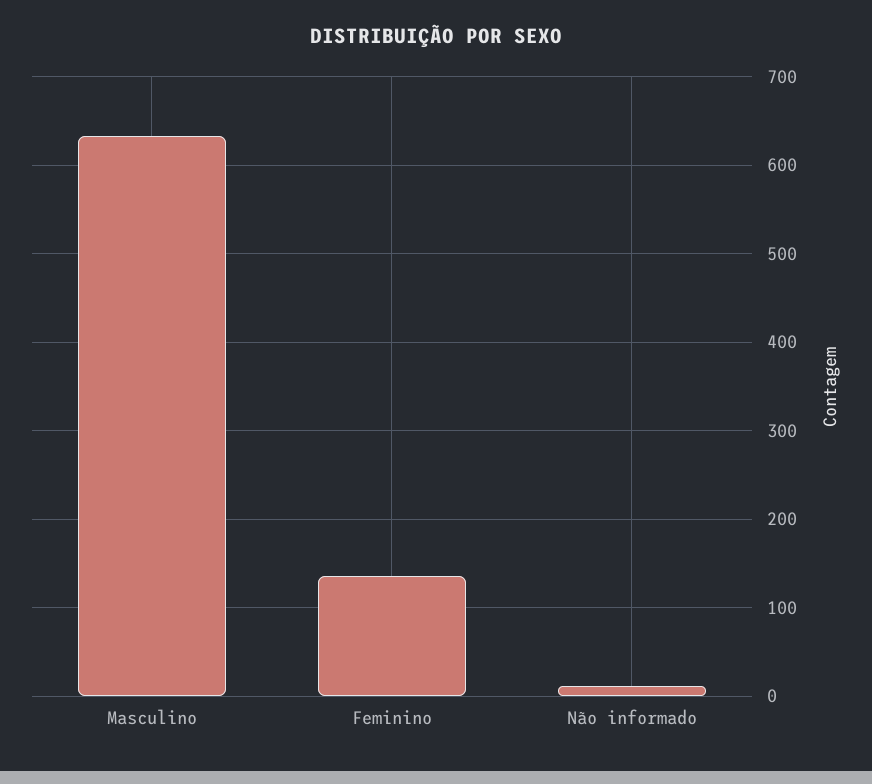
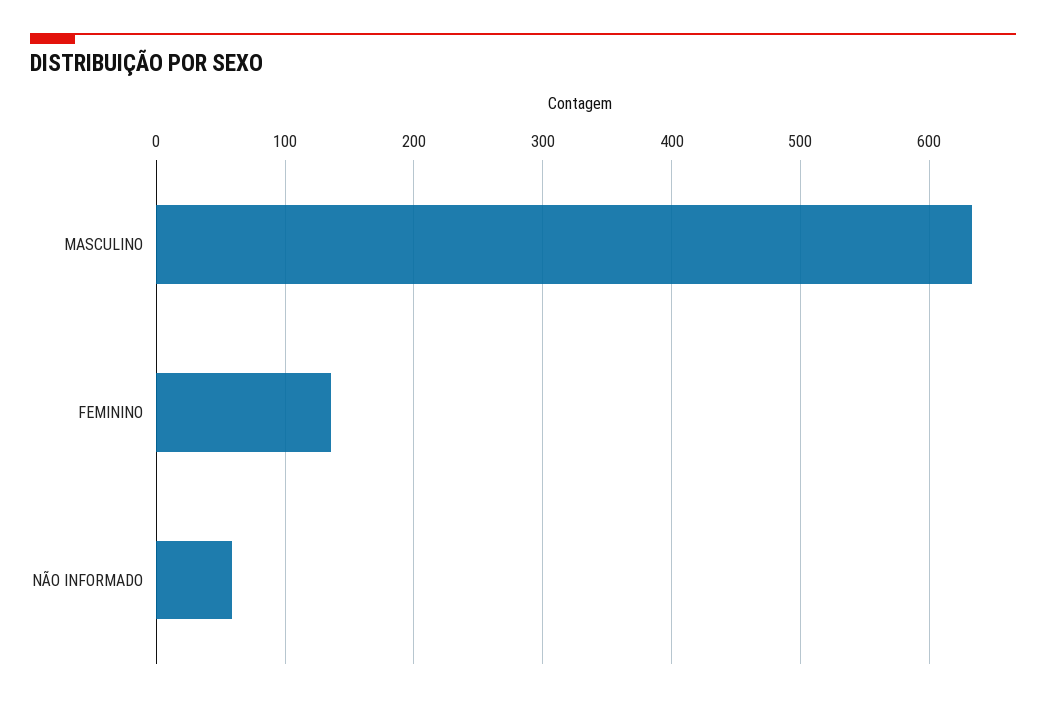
  {
    "Masculino": 630,
    "Feminino": 140,
-   "Não informado": 10
+   "Não informado": 60
  }

